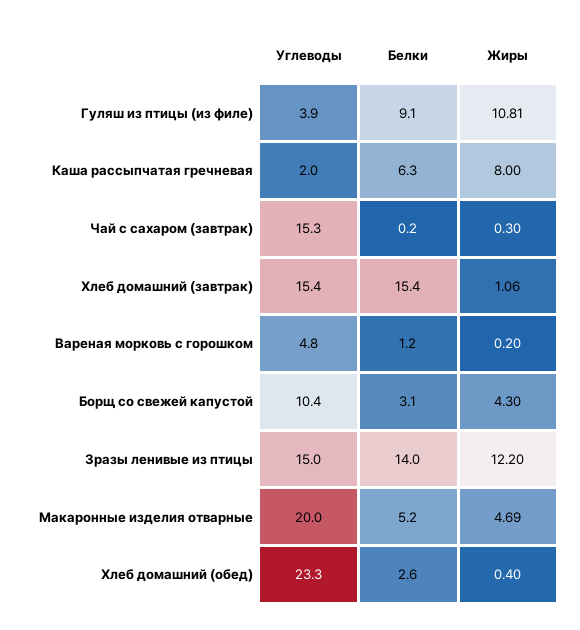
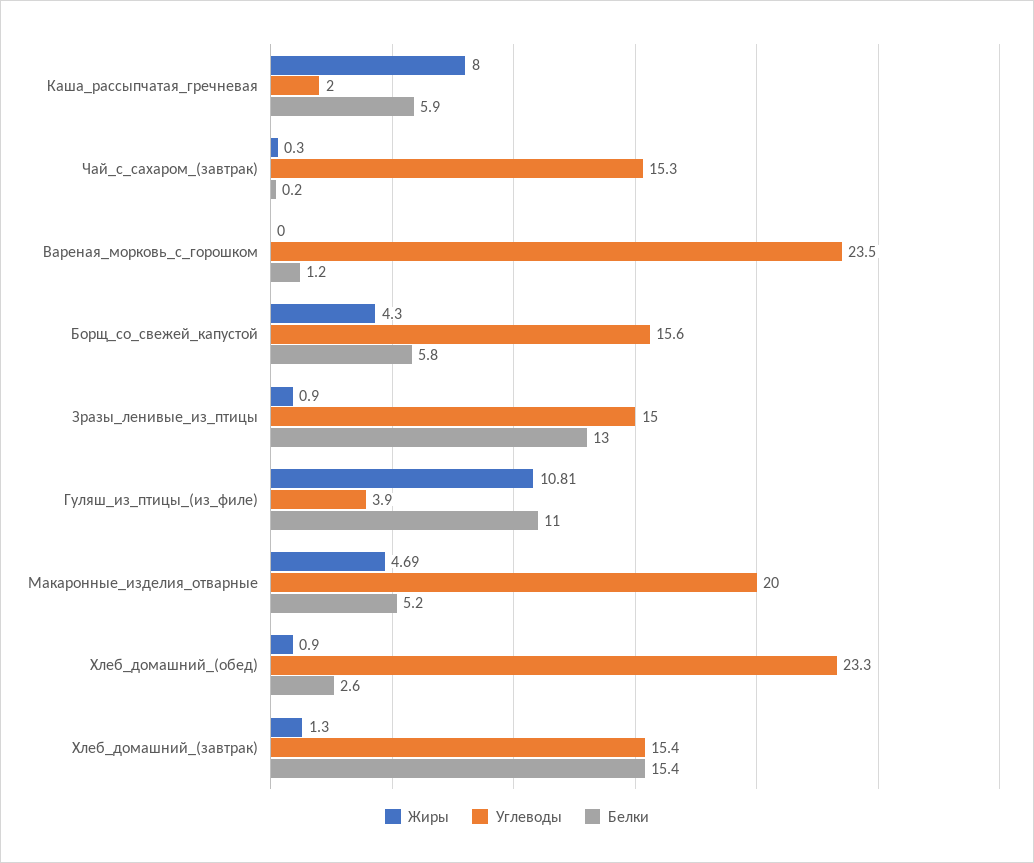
  {
    "Углеводы": {
      "Гуляш из птицы (из филе)": 3.9,
      "Каша рассыпчатая гречневая": 2,
      "Чай с сахаром (завтрак)": 15.3,
      "Хлеб домашний (завтрак)": 15.4,
-     "Вареная морковь с горошком": 4.8,
+     "Вареная морковь с горошком": 23.5,
-     "Борщ со свежей капустой": 10.4,
+     "Борщ со свежей капустой": 15.6,
      "Зразы ленивые из птицы": 15,
      "Макаронные изделия отварные": 20,
      "Хлеб домашний (обед)": 23.3
    },
    "Белки": {
-     "Гуляш из птицы (из филе)": 9.1,
+     "Гуляш из птицы (из филе)": 11,
-     "Каша рассыпчатая гречневая": 6.3,
+     "Каша рассыпчатая гречневая": 5.9,
      "Чай с сахаром (завтрак)": 0.2,
      "Хлеб домашний (завтрак)": 15.4,
      "Вареная морковь с горошком": 1.2,
-     "Борщ со свежей капустой": 3.1,
+     "Борщ со свежей капустой": 5.8,
-     "Зразы ленивые из птицы": 14,
+     "Зразы ленивые из птицы": 13,
      "Макаронные изделия отварные": 5.2,
      "Хлеб домашний (обед)": 2.6
    },
    "Жиры": {
      "Гуляш из птицы (из филе)": 10.81,
      "Каша рассыпчатая гречневая": 8,
      "Чай с сахаром (завтрак)": 0.3,
-     "Хлеб домашний (завтрак)": 1.06,
+     "Хлеб домашний (завтрак)": 1.3,
-     "Вареная морковь с горошком": 0.2,
+     "Вареная морковь с горошком": 0,
      "Борщ со свежей капустой": 4.3,
-     "Зразы ленивые из птицы": 12.2,
+     "Зразы ленивые из птицы": 0.9,
      "Макаронные изделия отварные": 4.69,
-     "Хлеб домашний (обед)": 0.4
+     "Хлеб домашний (обед)": 0.9
    }
  }

